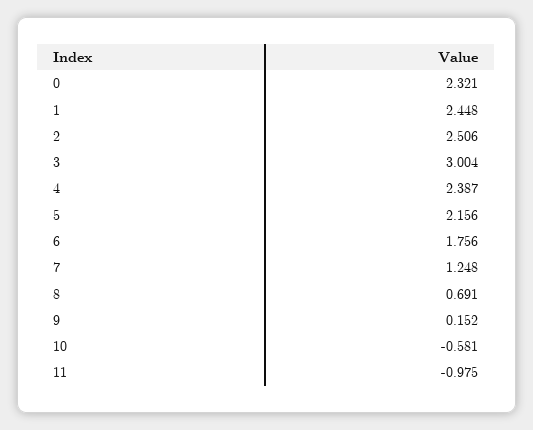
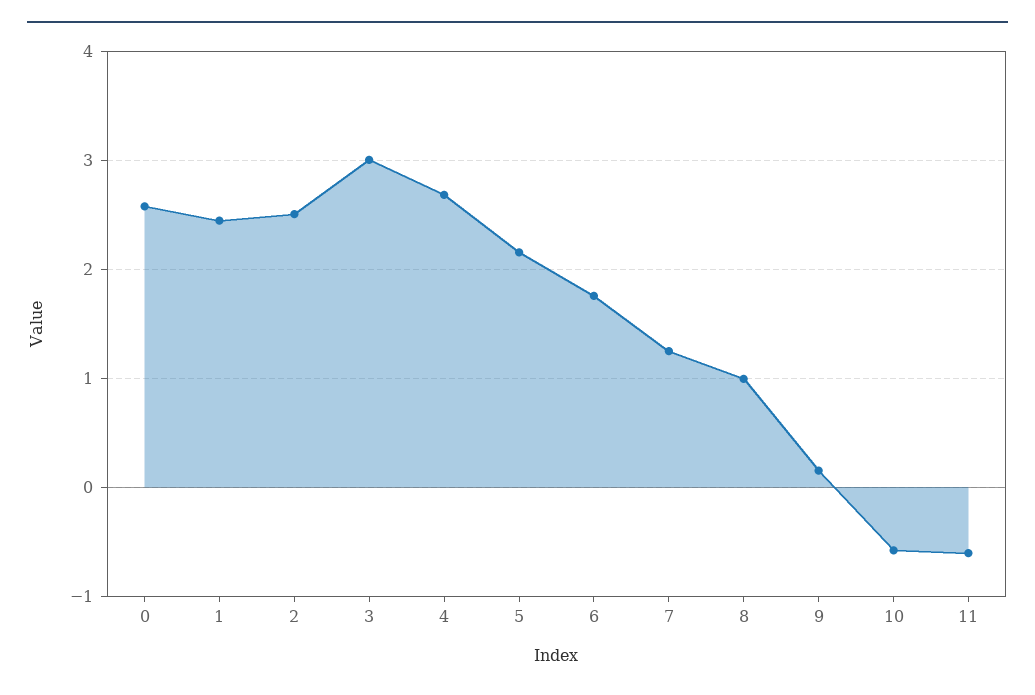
  {
-   "0": 2.321,
+   "0": 2.6,
    "1": 2.448,
    "2": 2.506,
    "3": 3.004,
-   "4": 2.387,
+   "4": 2.7,
    "5": 2.156,
    "6": 1.756,
    "7": 1.248,
-   "8": 0.691,
+   "8": 1,
    "9": 0.152,
    "10": -0.581,
-   "11": -0.975
+   "11": -0.6
  }

